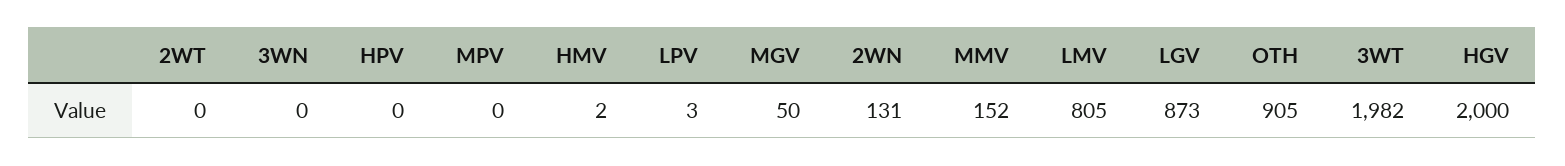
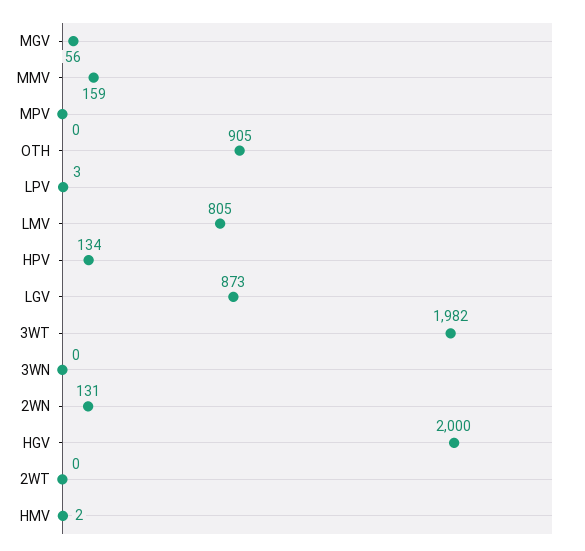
  {
    "2WT": 0,
    "3WN": 0,
-   "HPV": 0,
+   "HPV": 134,
    "MPV": 0,
    "HMV": 2,
    "LPV": 3,
-   "MGV": 50,
+   "MGV": 56,
    "2WN": 131,
-   "MMV": 152,
+   "MMV": 159,
    "LMV": 805,
    "LGV": 873,
    "OTH": 905,
    "3WT": 1982,
    "HGV": 2000
  }

